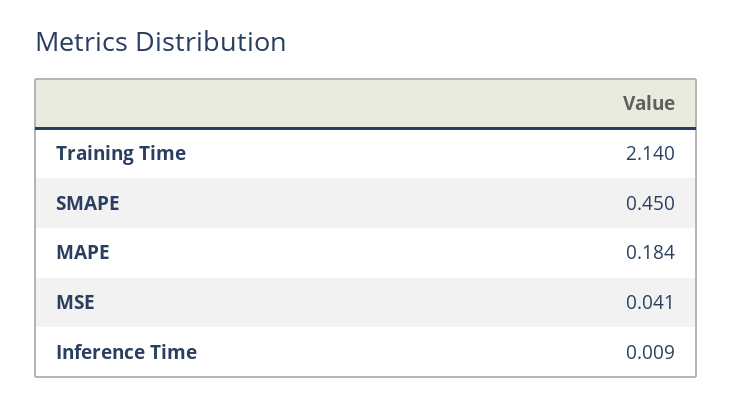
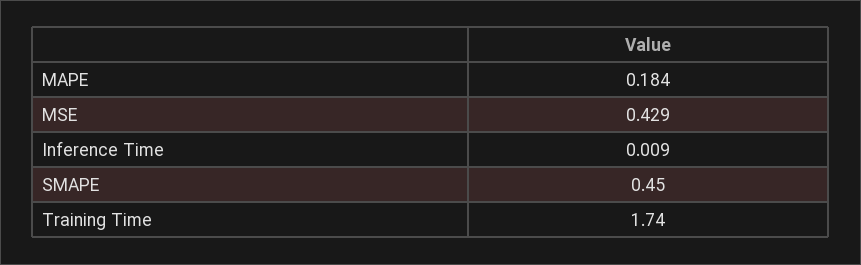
  {
-   "Training Time": 2.14,
+   "Training Time": 1.74,
    "SMAPE": 0.45,
    "MAPE": 0.184,
-   "MSE": 0.041,
+   "MSE": 0.429,
    "Inference Time": 0.009
  }

